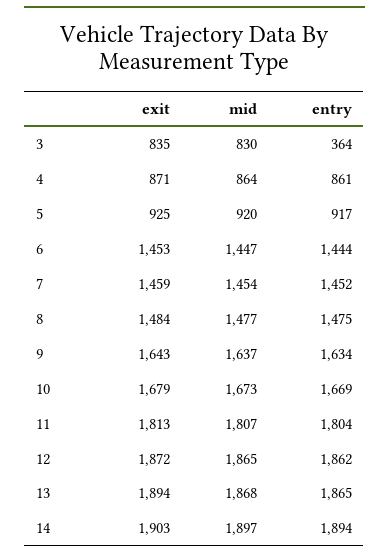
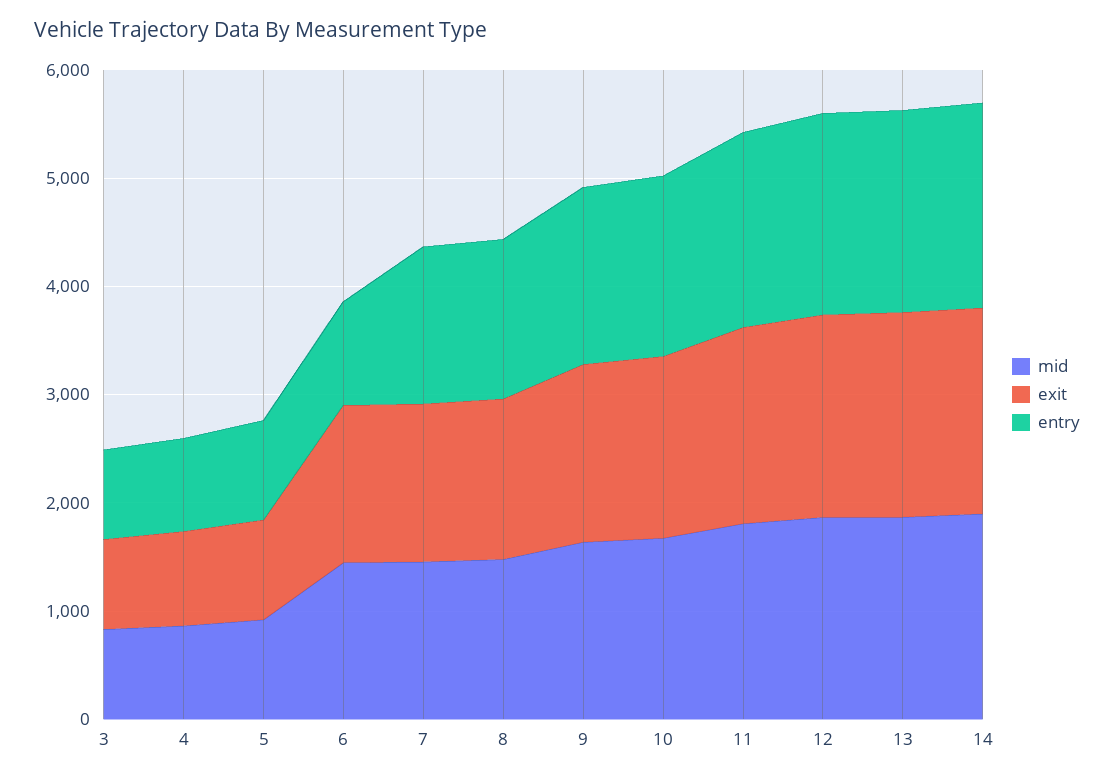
  {
    "exit": {
      "3": 835,
      "4": 871,
      "5": 925,
      "6": 1453,
      "7": 1459,
      "8": 1484,
      "9": 1643,
      "10": 1679,
      "11": 1813,
      "12": 1872,
      "13": 1894,
      "14": 1903
    },
    "mid": {
      "3": 830,
      "4": 864,
      "5": 920,
      "6": 1447,
      "7": 1454,
      "8": 1477,
      "9": 1637,
      "10": 1673,
      "11": 1807,
      "12": 1865,
      "13": 1868,
      "14": 1897
    },
    "entry": {
-     "3": 364,
+     "3": 800,
      "4": 861,
      "5": 917,
-     "6": 1444,
+     "6": 1000,
      "7": 1452,
      "8": 1475,
      "9": 1634,
      "10": 1669,
      "11": 1804,
      "12": 1862,
      "13": 1865,
      "14": 1894
    }
  }

